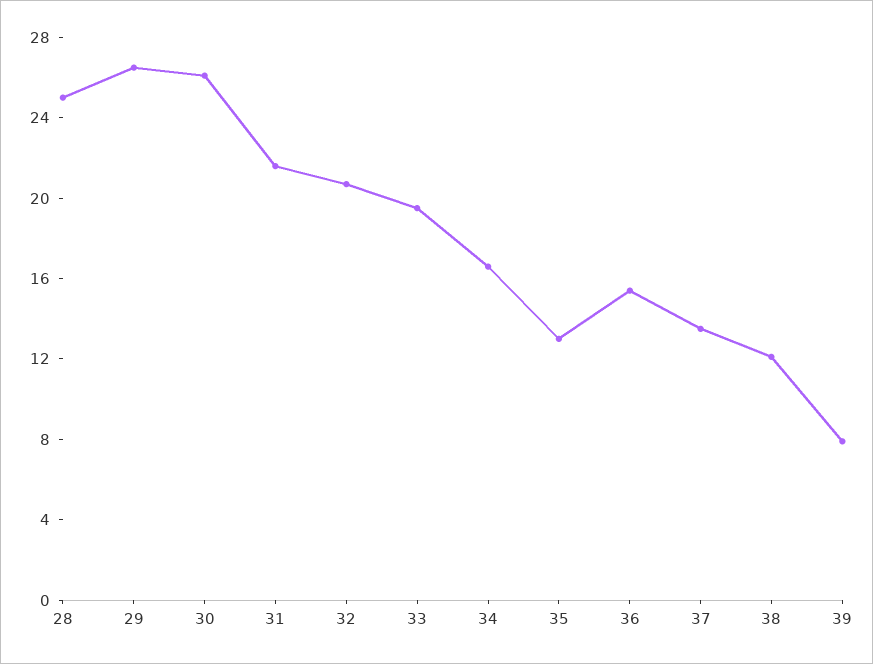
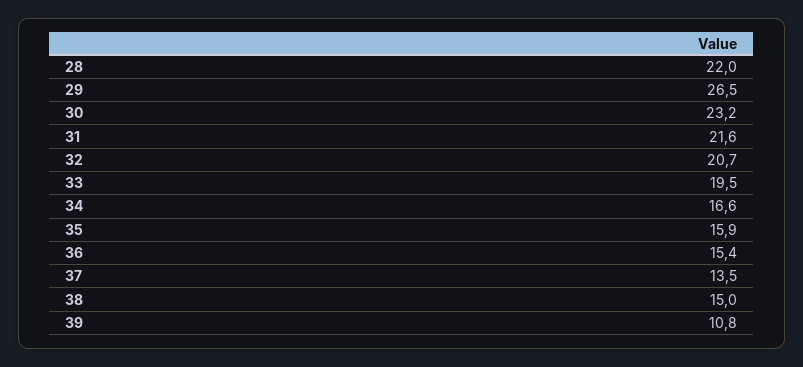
  {
-   "28": 25,
+   "28": 22,
    "29": 26.5,
-   "30": 26,
+   "30": 23.2,
    "31": 21.6,
    "32": 20.7,
    "33": 19.5,
    "34": 16.6,
-   "35": 13,
+   "35": 15.9,
    "36": 15.4,
    "37": 13.5,
-   "38": 12,
+   "38": 15,
-   "39": 8
+   "39": 10.8
  }

